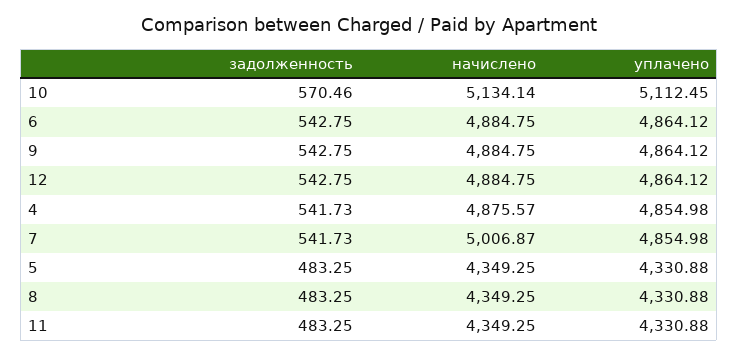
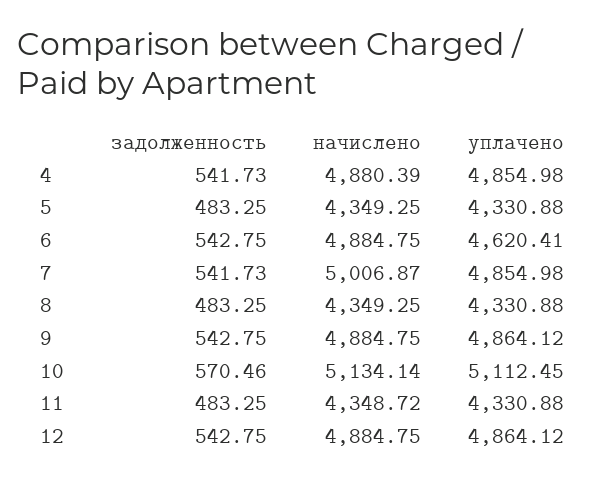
  {
    "задолженность": {
      "10": 570.46,
      "6": 542.75,
      "9": 542.75,
      "12": 542.75,
      "4": 541.73,
      "7": 541.73,
      "5": 483.25,
      "8": 483.25,
      "11": 483.25
    },
    "начислено": {
      "10": 5134.14,
      "6": 4884.75,
      "9": 4884.75,
      "12": 4884.75,
-     "4": 4875.57,
+     "4": 4880.39,
      "7": 5006.87,
      "5": 4349.25,
      "8": 4349.25,
-     "11": 4349.25
+     "11": 4348.72
    },
    "уплачено": {
      "10": 5112.45,
-     "6": 4864.12,
+     "6": 4620.41,
      "9": 4864.12,
      "12": 4864.12,
      "4": 4854.98,
      "7": 4854.98,
      "5": 4330.88,
      "8": 4330.88,
      "11": 4330.88
    }
  }

